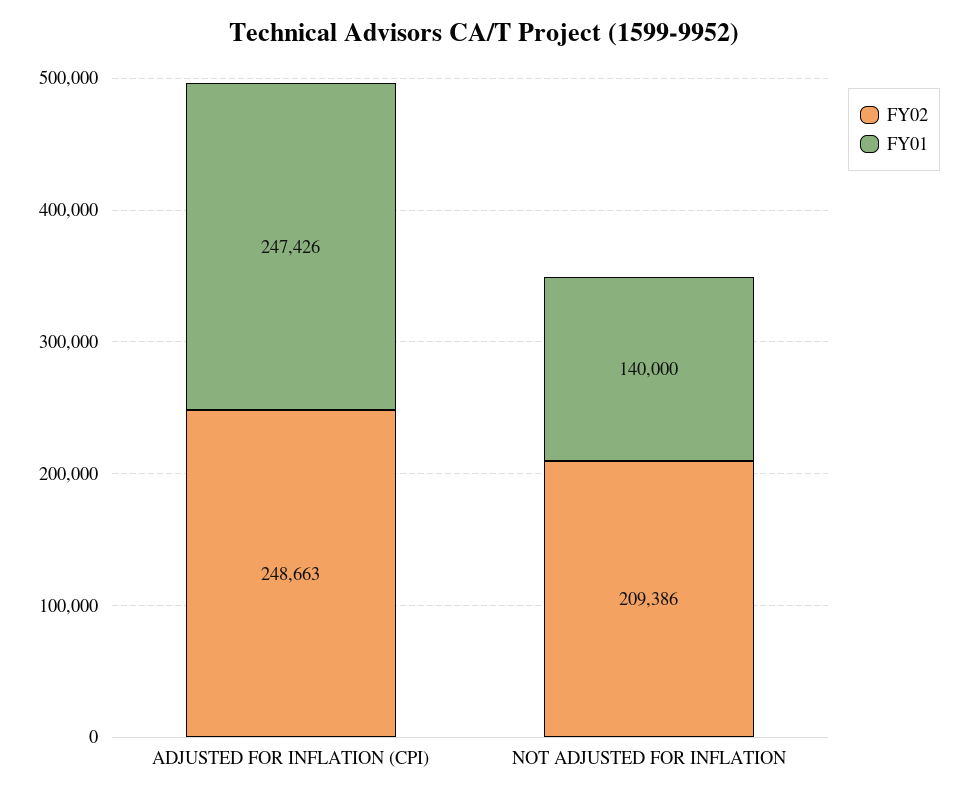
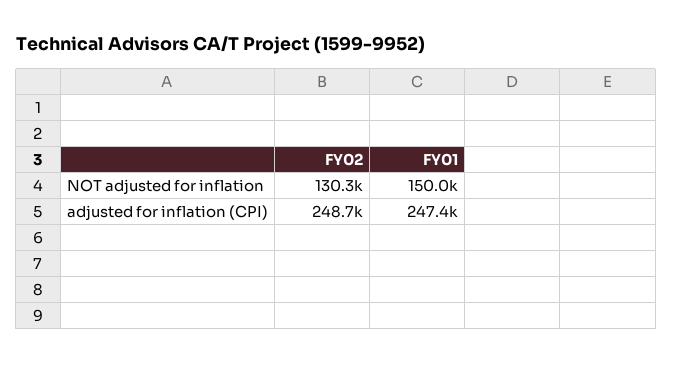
  {
    "FY02": {
      "ADJUSTED FOR INFLATION (CPI)": 248663,
-     "NOT ADJUSTED FOR INFLATION": 209386
+     "NOT ADJUSTED FOR INFLATION": 130300
    },
    "FY01": {
      "ADJUSTED FOR INFLATION (CPI)": 247426,
-     "NOT ADJUSTED FOR INFLATION": 140000
+     "NOT ADJUSTED FOR INFLATION": 150000
    }
  }

